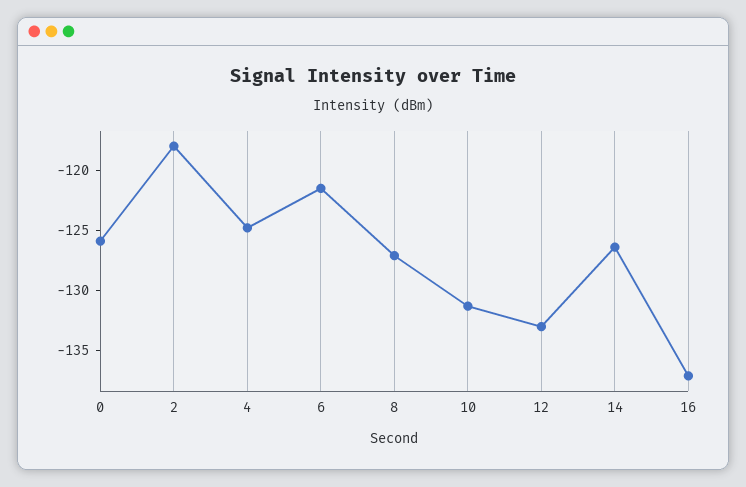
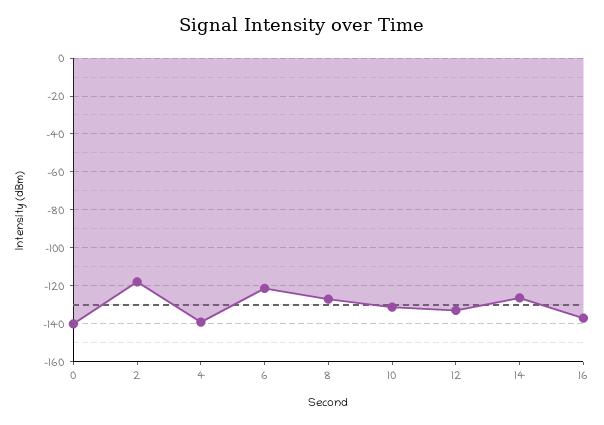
  {
-   "0": -126,
+   "0": -140,
    "2": -118,
-   "4": -125,
+   "4": -140,
    "6": -122,
    "8": -127,
    "10": -131,
    "12": -133,
    "14": -126,
    "16": -137
  }

